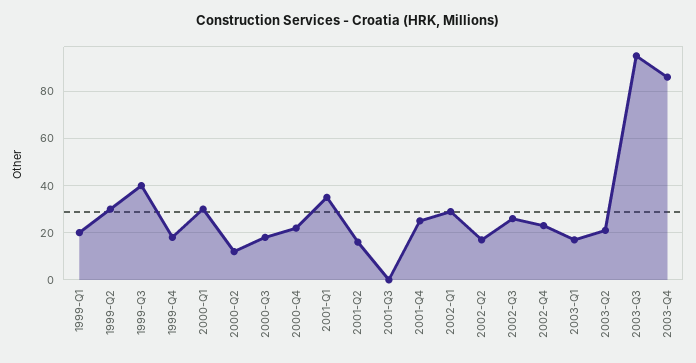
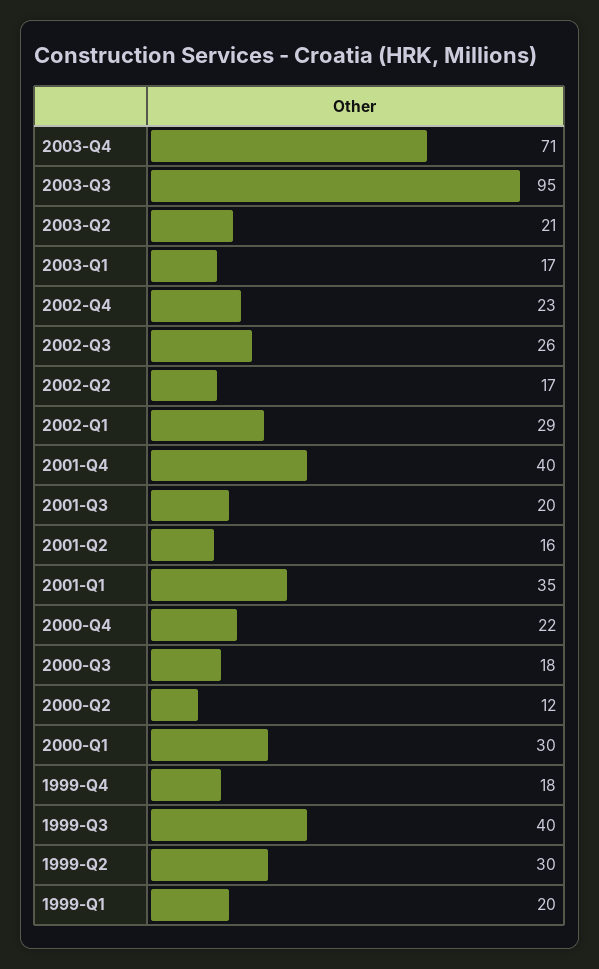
  {
    "1999-Q1": 20,
    "1999-Q2": 30,
    "1999-Q3": 40,
    "1999-Q4": 18,
    "2000-Q1": 30,
    "2000-Q2": 12,
    "2000-Q3": 18,
    "2000-Q4": 22,
    "2001-Q1": 35,
    "2001-Q2": 16,
-   "2001-Q3": 0,
+   "2001-Q3": 20,
-   "2001-Q4": 25,
+   "2001-Q4": 40,
    "2002-Q1": 29,
    "2002-Q2": 17,
    "2002-Q3": 26,
    "2002-Q4": 23,
    "2003-Q1": 17,
    "2003-Q2": 21,
    "2003-Q3": 95,
-   "2003-Q4": 85
+   "2003-Q4": 71
  }

